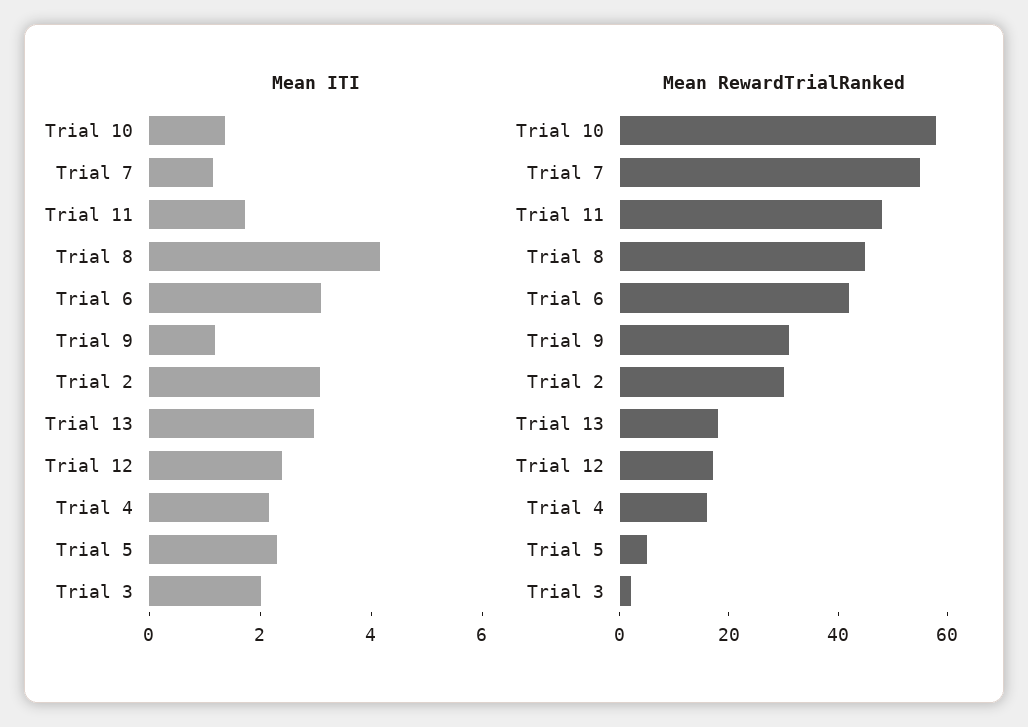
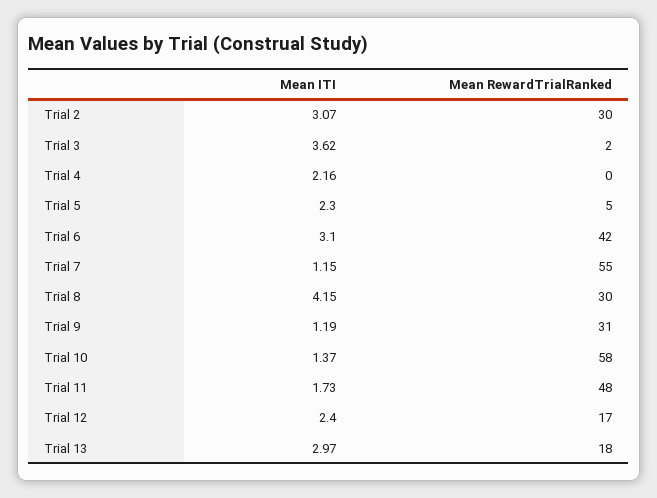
  {
    "Mean ITI": {
      "Trial 10": 1.37,
      "Trial 7": 1.15,
      "Trial 11": 1.73,
      "Trial 8": 4.15,
      "Trial 6": 3.1,
      "Trial 9": 1.19,
      "Trial 2": 3.07,
      "Trial 13": 2.97,
      "Trial 12": 2.4,
      "Trial 4": 2.16,
      "Trial 5": 2.3,
-     "Trial 3": 2
+     "Trial 3": 3.62
    },
    "Mean RewardTrialRanked": {
      "Trial 10": 58,
      "Trial 7": 55,
      "Trial 11": 48,
-     "Trial 8": 45,
+     "Trial 8": 30,
      "Trial 6": 42,
      "Trial 9": 31,
      "Trial 2": 30,
      "Trial 13": 18,
      "Trial 12": 17,
-     "Trial 4": 15,
+     "Trial 4": 0,
      "Trial 5": 5,
      "Trial 3": 2
    }
  }

